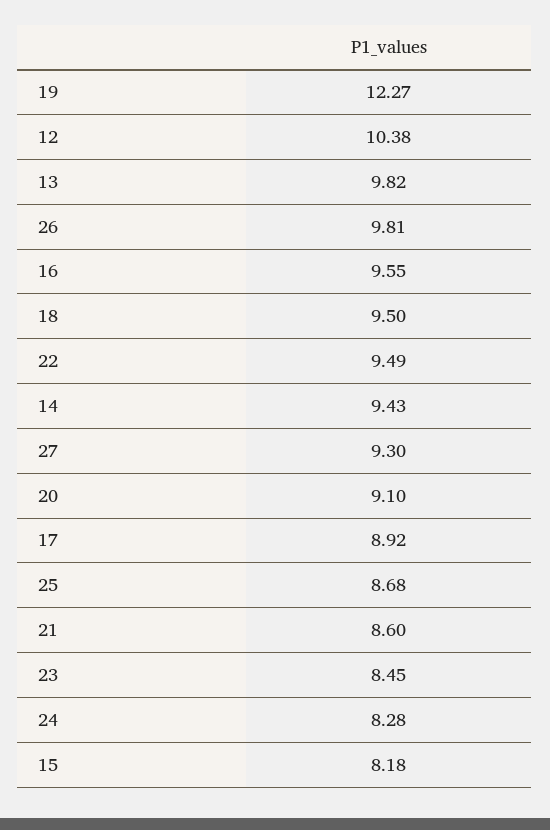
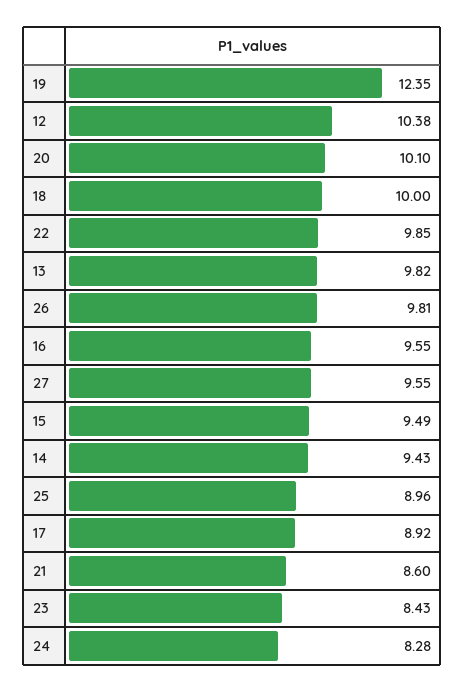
  {
-   "19": 12.27,
+   "19": 12.35,
    "12": 10.38,
    "13": 9.82,
    "26": 9.81,
    "16": 9.55,
-   "18": 9.5,
+   "18": 10,
-   "22": 9.49,
+   "22": 9.85,
    "14": 9.43,
-   "27": 9.3,
+   "27": 9.55,
-   "20": 9.1,
+   "20": 10.1,
    "17": 8.92,
-   "25": 8.68,
+   "25": 8.96,
    "21": 8.6,
-   "23": 8.45,
+   "23": 8.43,
    "24": 8.28,
-   "15": 8.18
+   "15": 9.49
  }

